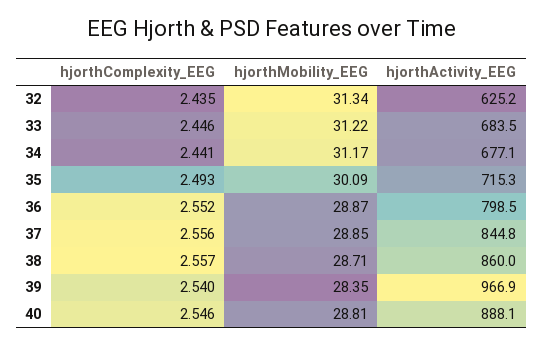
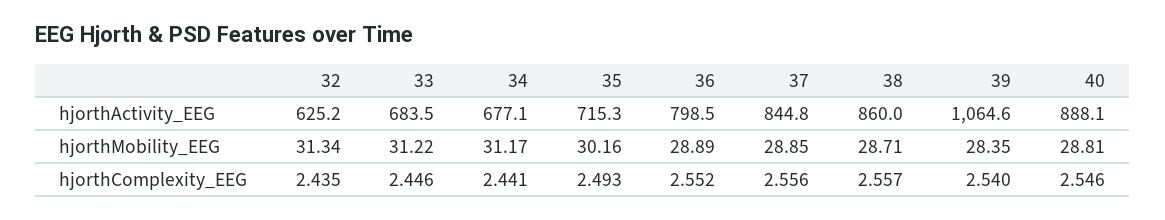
  {
    "hjorthComplexity_EEG": {
      "32": 2.435,
      "33": 2.446,
      "34": 2.441,
      "35": 2.493,
      "36": 2.552,
      "37": 2.556,
      "38": 2.557,
      "39": 2.54,
      "40": 2.546
    },
    "hjorthMobility_EEG": {
      "32": 31.34,
      "33": 31.22,
      "34": 31.17,
-     "35": 30.09,
+     "35": 30.16,
-     "36": 28.87,
+     "36": 28.89,
      "37": 28.85,
      "38": 28.71,
      "39": 28.35,
      "40": 28.81
    },
    "hjorthActivity_EEG": {
      "32": 625.2,
      "33": 683.5,
      "34": 677.1,
      "35": 715.3,
      "36": 798.5,
      "37": 844.8,
      "38": 860,
-     "39": 966.9,
+     "39": 1064.6,
      "40": 888.1
    }
  }

